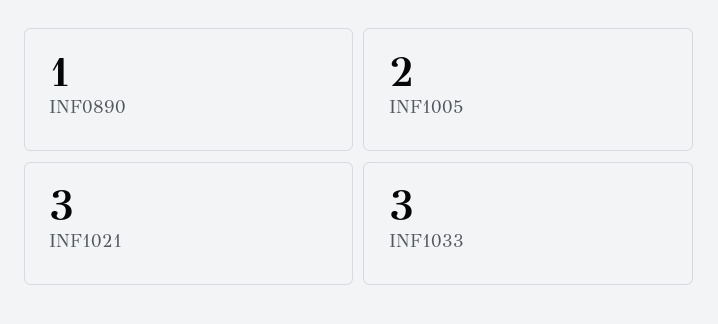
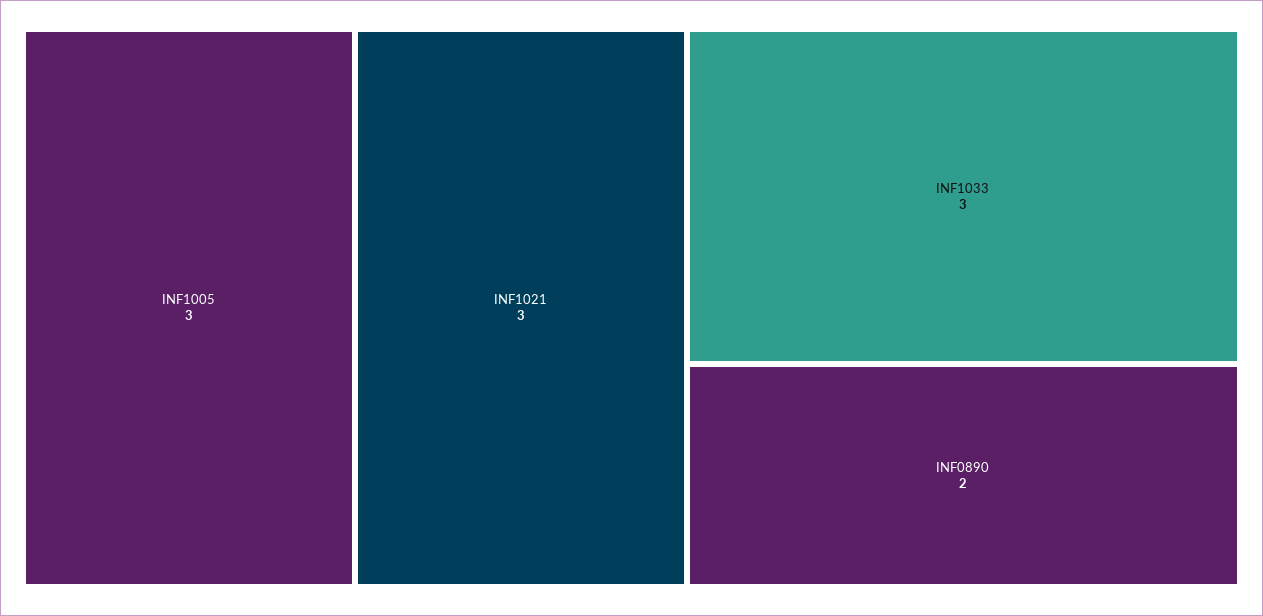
  {
-   "INF0890": 1,
+   "INF0890": 2,
-   "INF1005": 2,
+   "INF1005": 3,
    "INF1021": 3,
    "INF1033": 3
  }

